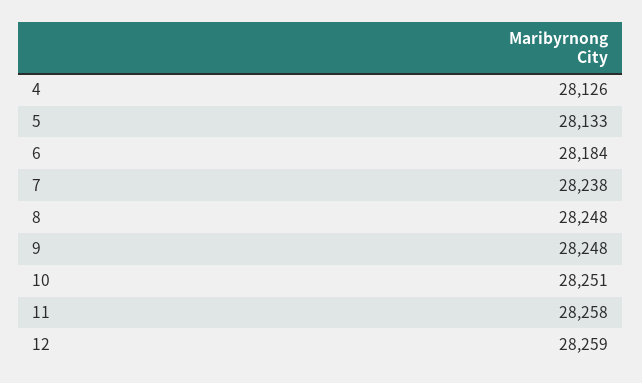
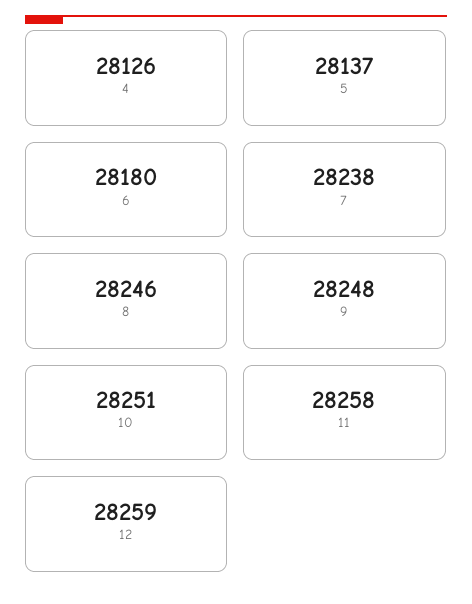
  {
    "4": 28126,
-   "5": 28133,
+   "5": 28137,
-   "6": 28184,
+   "6": 28180,
    "7": 28238,
-   "8": 28248,
+   "8": 28246,
    "9": 28248,
    "10": 28251,
    "11": 28258,
    "12": 28259
  }

